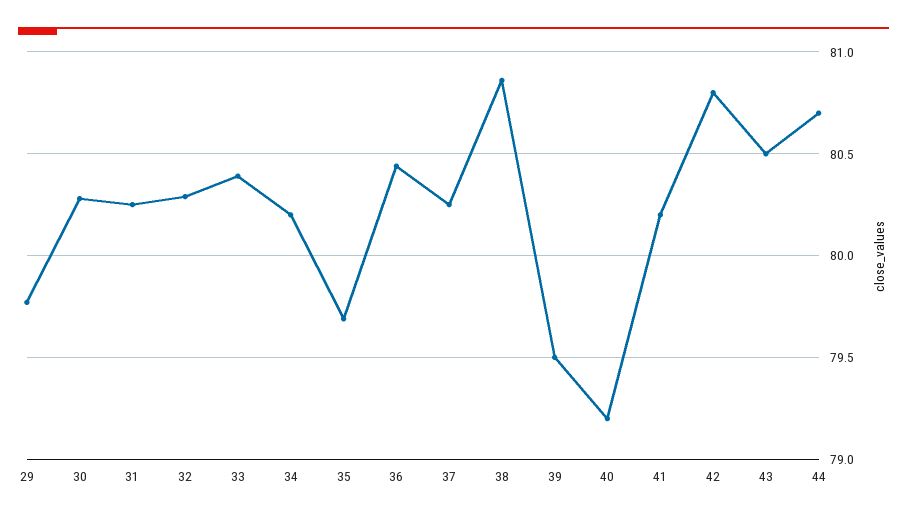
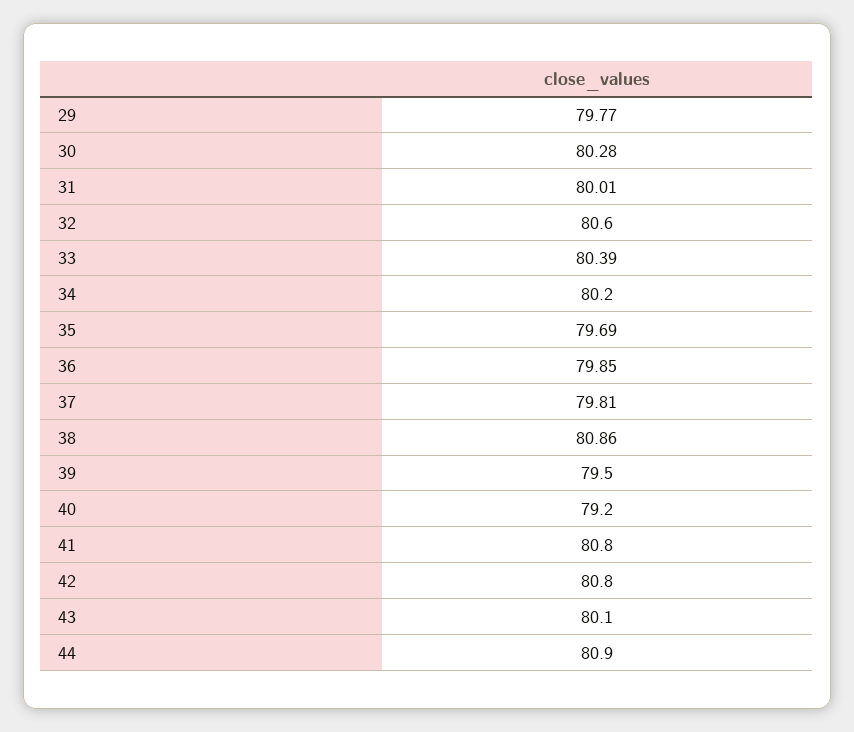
  {
    "29": 79.77,
    "30": 80.28,
-   "31": 80.25,
+   "31": 80.01,
-   "32": 80.3,
+   "32": 80.6,
    "33": 80.39,
    "34": 80.2,
    "35": 79.69,
-   "36": 80.45,
+   "36": 79.85,
-   "37": 80.25,
+   "37": 79.81,
    "38": 80.86,
    "39": 79.5,
    "40": 79.2,
-   "41": 80.2,
+   "41": 80.8,
    "42": 80.8,
-   "43": 80.5,
+   "43": 80.1,
-   "44": 80.7
+   "44": 80.9
  }

